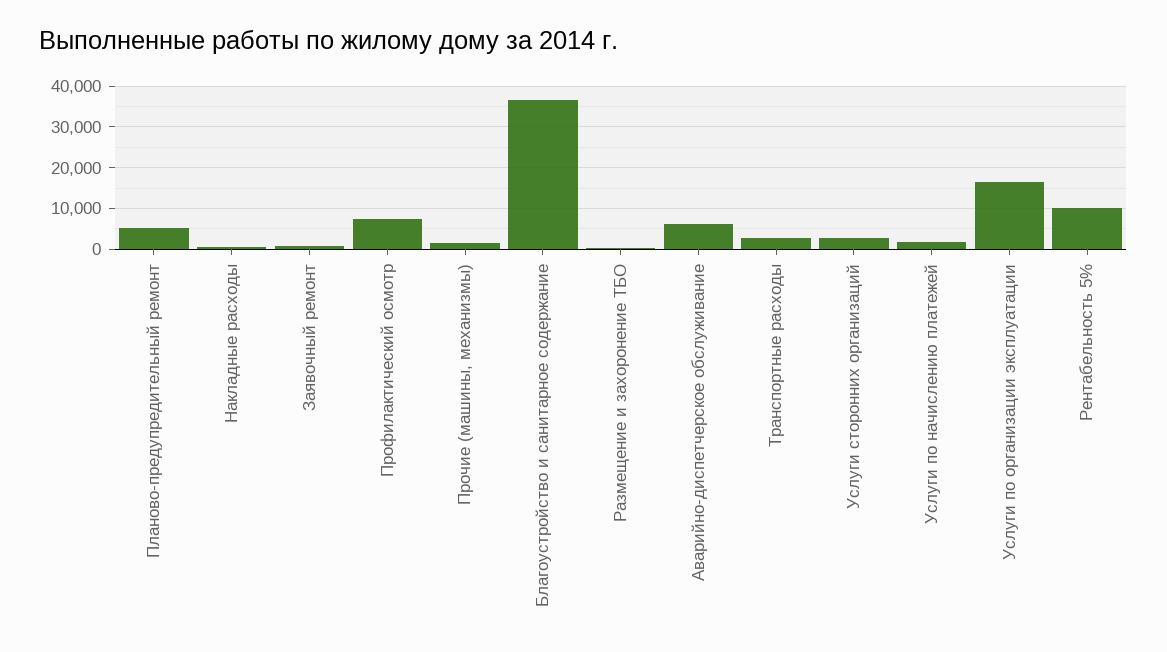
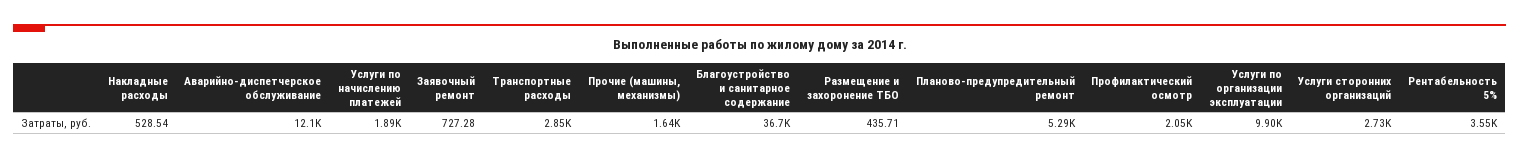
  {
    "Планово-предупредительный ремонт": 5290,
    "Накладные расходы": 528.54,
    "Заявочный ремонт": 727.28,
-   "Профилактический осмотр": 8000,
+   "Профилактический осмотр": 2050,
    "Прочие (машины, механизмы)": 1640,
    "Благоустройство и санитарное содержание": 36700,
    "Размещение и захоронение ТБО": 435.71,
-   "Аварийно-диспетчерское обслуживание": 6000,
+   "Аварийно-диспетчерское обслуживание": 12100,
    "Транспортные расходы": 2850,
    "Услуги сторонних организаций": 2730,
    "Услуги по начислению платежей": 1890,
-   "Услуги по организации эксплуатации": 16000,
+   "Услуги по организации эксплуатации": 9900,
-   "Рентабельность 5%": 10000
+   "Рентабельность 5%": 3550
  }

